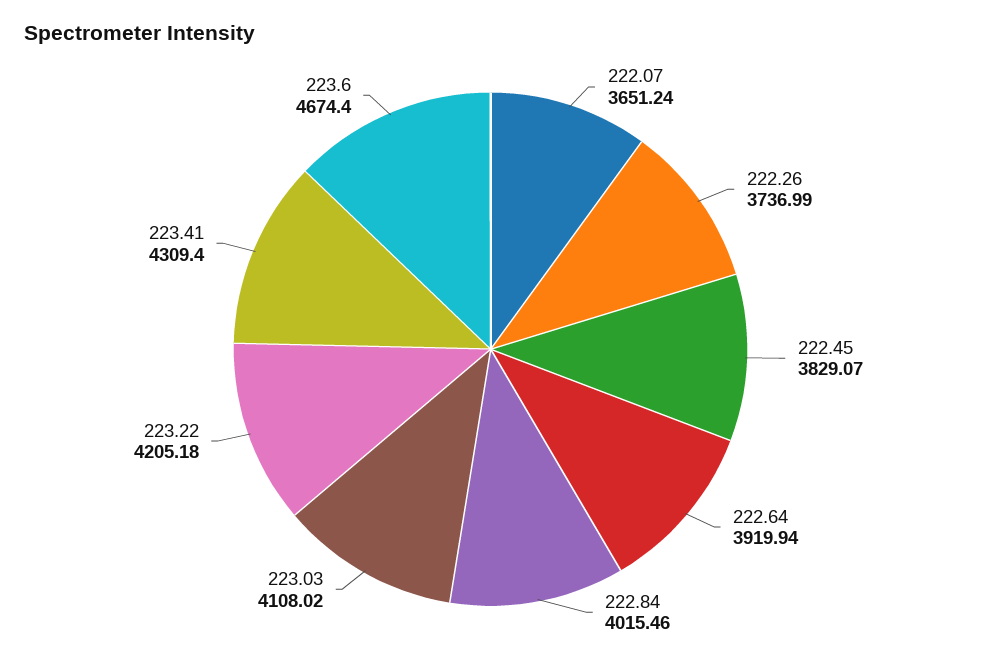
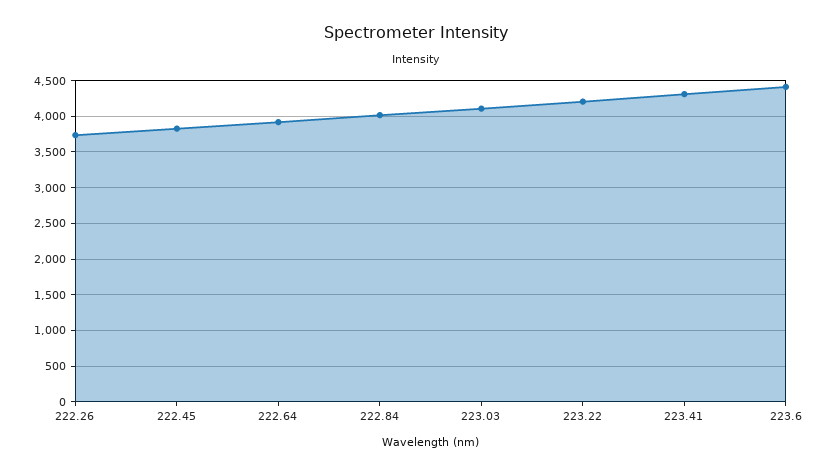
  {
-   "222.07": 3651.24,
    "222.26": 3736.99,
    "222.45": 3829.07,
    "222.64": 3919.94,
    "222.84": 4015.46,
    "223.03": 4108.02,
    "223.22": 4205.18,
    "223.41": 4309.4,
-   "223.6": 4674.4
+   "223.6": 4400
  }

